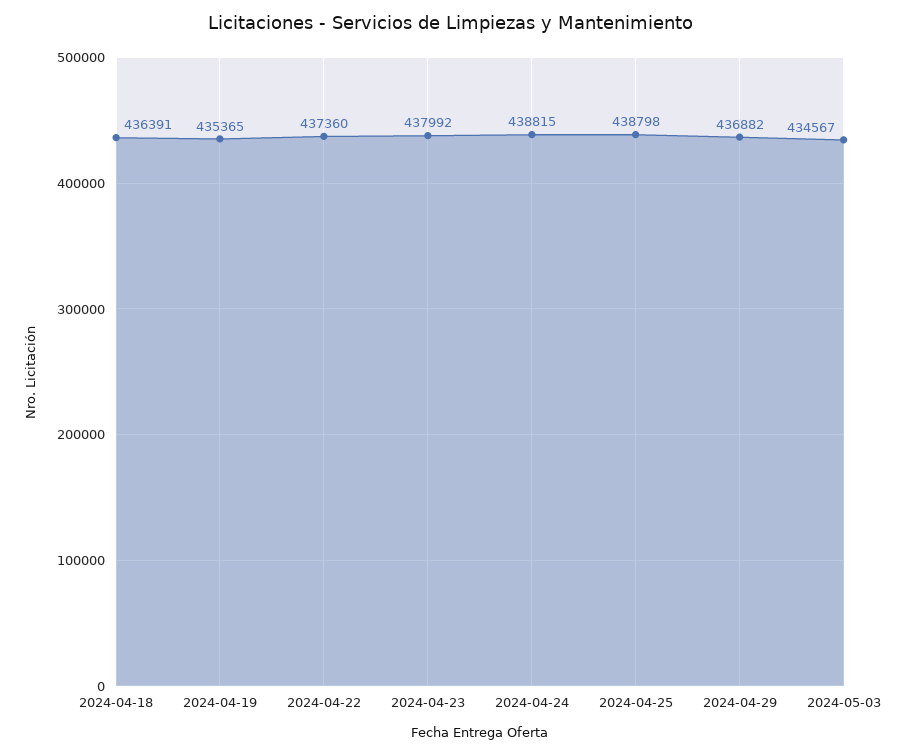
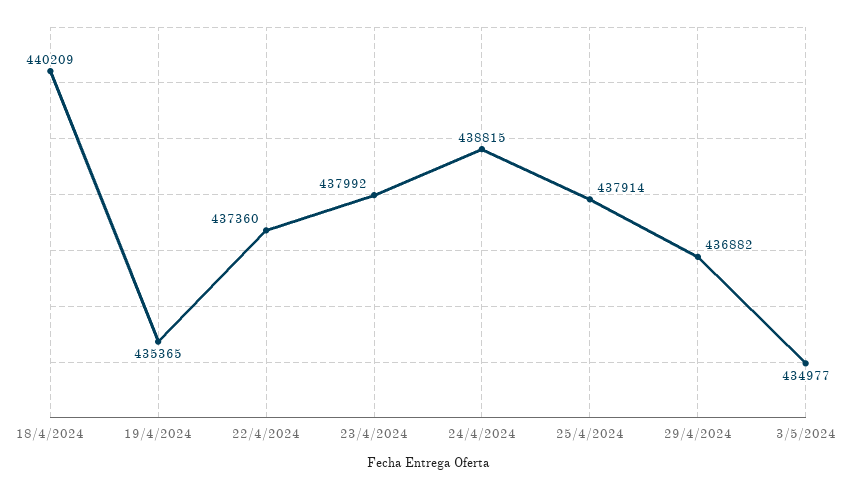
  {
-   "2024-04-18": 436391,
+   "2024-04-18": 440209,
    "2024-04-19": 435365,
    "2024-04-22": 437360,
    "2024-04-23": 437992,
    "2024-04-24": 438815,
-   "2024-04-25": 438798,
+   "2024-04-25": 437914,
    "2024-04-29": 436882,
-   "2024-05-03": 434567
+   "2024-05-03": 434977
  }

